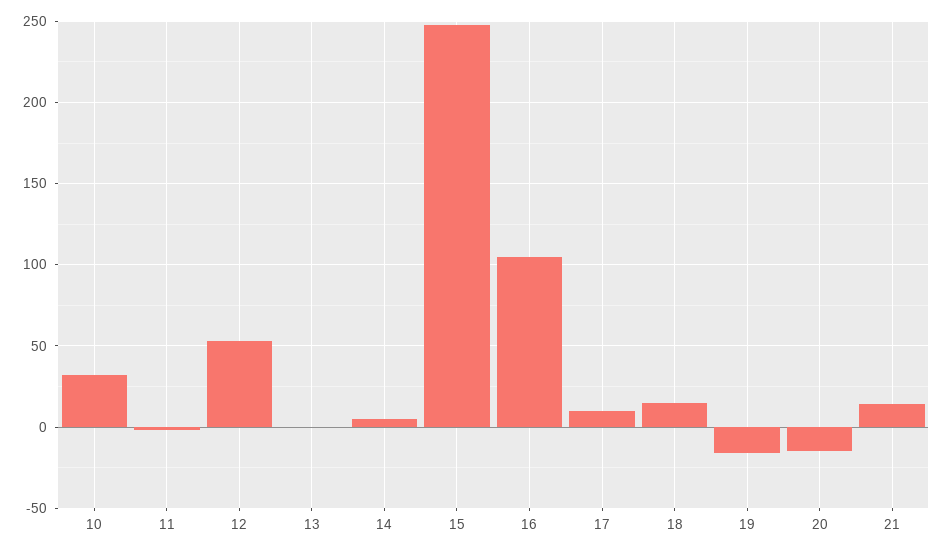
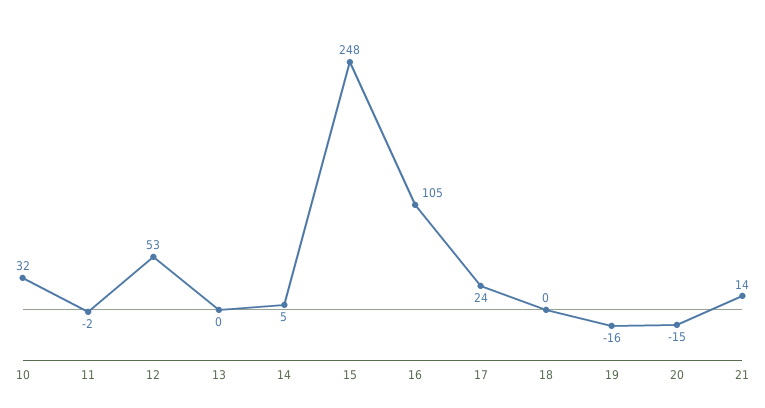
  {
    "10": 32,
    "11": -2,
    "12": 53,
    "13": 0,
    "14": 5,
    "15": 248,
    "16": 105,
-   "17": 10,
+   "17": 24,
-   "18": 15,
+   "18": 0,
    "19": -16,
    "20": -15,
    "21": 14
  }

